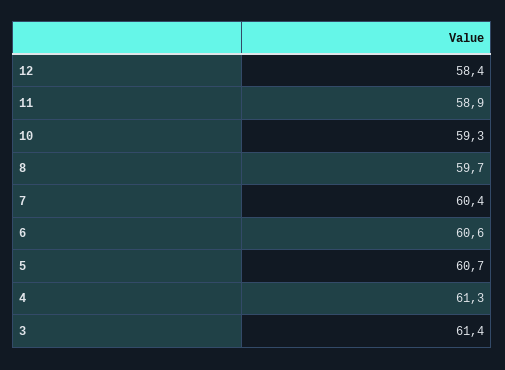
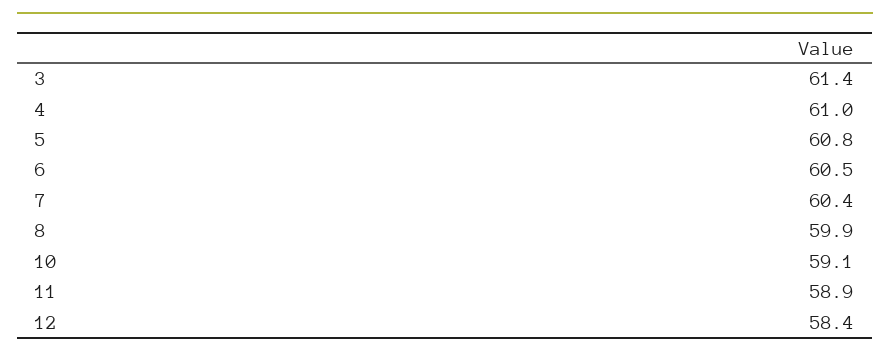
  {
    "12": 58.4,
    "11": 58.9,
-   "10": 59.3,
+   "10": 59.1,
-   "8": 59.7,
+   "8": 59.9,
    "7": 60.4,
-   "6": 60.6,
+   "6": 60.5,
-   "5": 60.7,
+   "5": 60.8,
-   "4": 61.3,
+   "4": 61,
    "3": 61.4
  }

